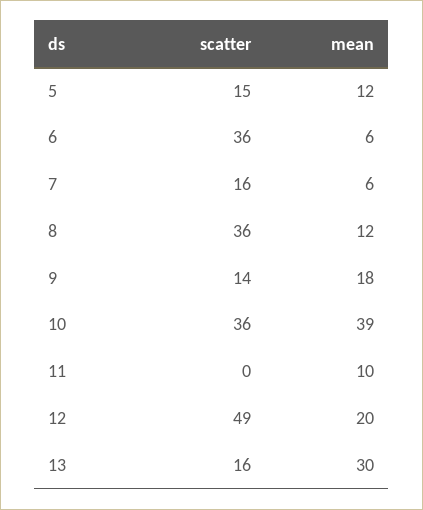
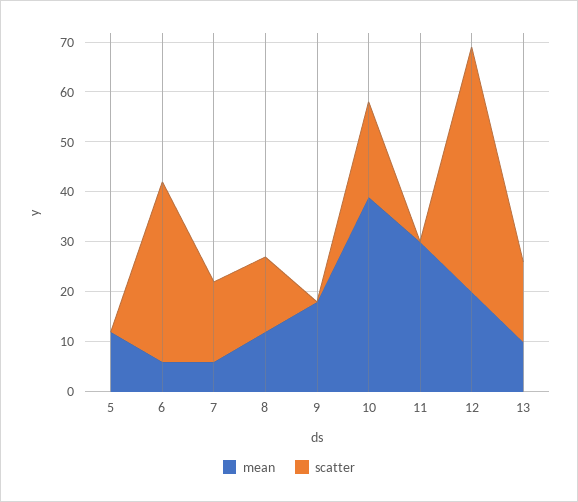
  {
    "scatter": {
-     "5": 15,
+     "5": 0,
      "6": 36,
      "7": 16,
-     "8": 36,
+     "8": 15,
-     "9": 14,
+     "9": 0,
-     "10": 36,
+     "10": 20,
      "11": 0,
      "12": 49,
      "13": 16
    },
    "mean": {
      "5": 12,
      "6": 6,
      "7": 6,
      "8": 12,
      "9": 18,
      "10": 39,
-     "11": 10,
+     "11": 30,
      "12": 20,
-     "13": 30
+     "13": 10
    }
  }

